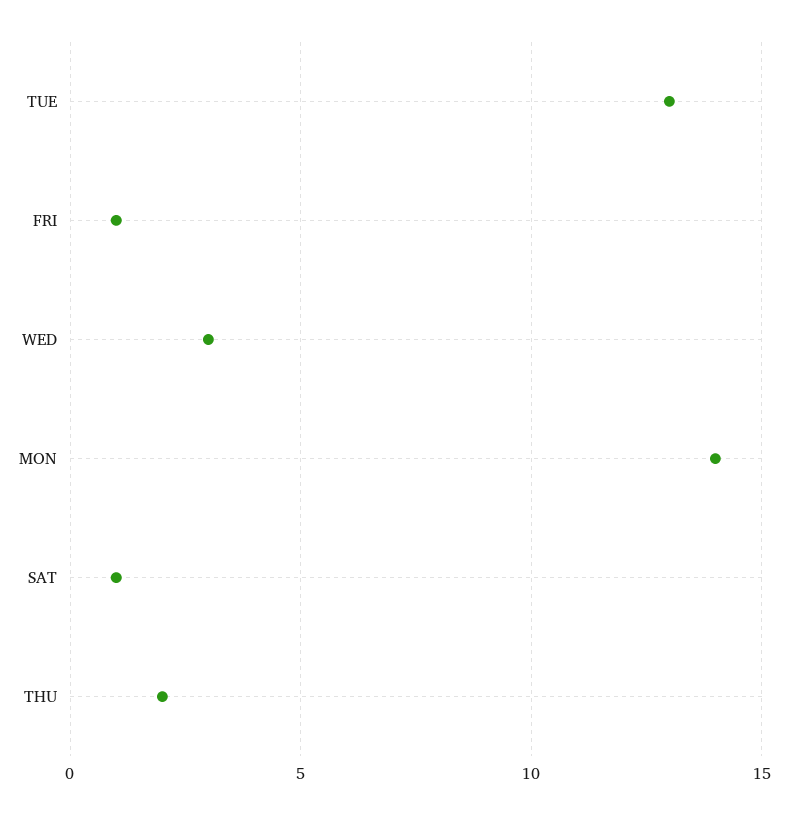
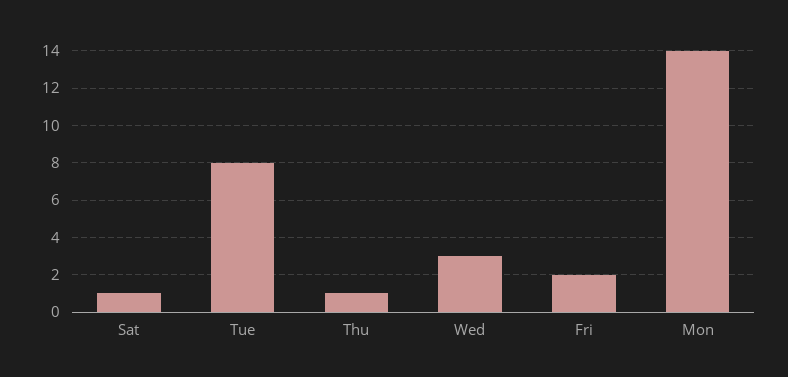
  {
-   "TUE": 13,
+   "TUE": 8,
-   "FRI": 1,
+   "FRI": 2,
    "WED": 3,
    "MON": 14,
    "SAT": 1,
-   "THU": 2
+   "THU": 1
  }

